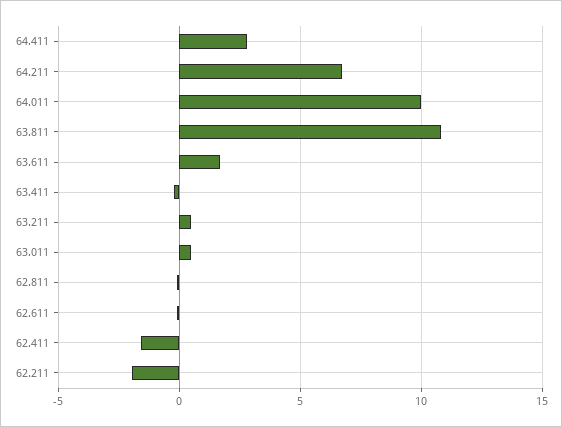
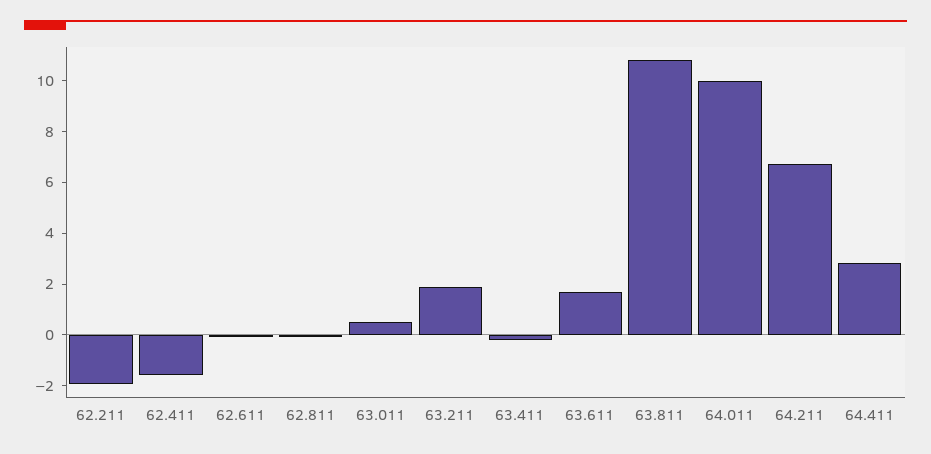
  {
    "64.411": 3,
    "64.211": 6.5,
    "64.011": 10,
    "63.811": 11,
    "63.611": 1.5,
    "63.411": 0,
-   "63.211": 0.5,
+   "63.211": 2,
    "63.011": 0.5,
    "62.811": 0,
    "62.611": 0,
    "62.411": -1.5,
    "62.211": -2
  }

